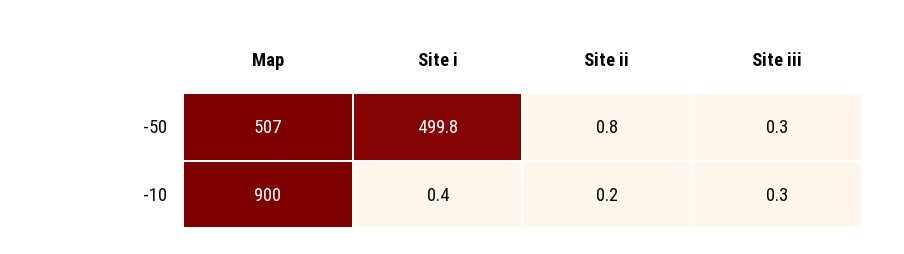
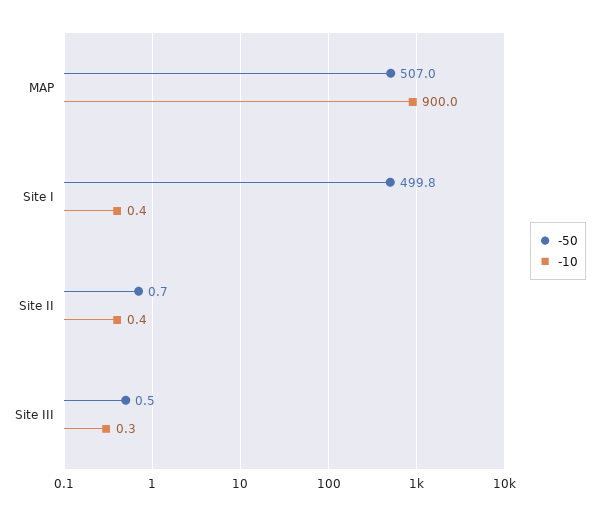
  {
    "-50": {
      "Map": 507,
      "Site i": 499.8,
-     "Site ii": 0.8,
+     "Site ii": 0.7,
-     "Site iii": 0.3
+     "Site iii": 0.5
    },
    "-10": {
      "Map": 900,
      "Site i": 0.4,
-     "Site ii": 0.2,
+     "Site ii": 0.4,
      "Site iii": 0.3
    }
  }

